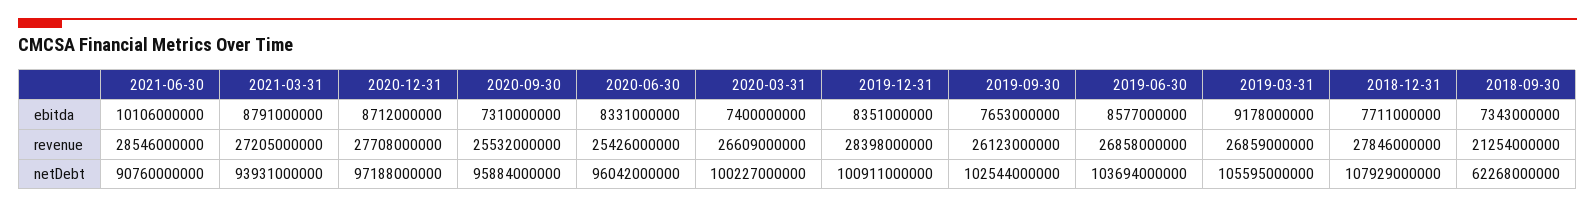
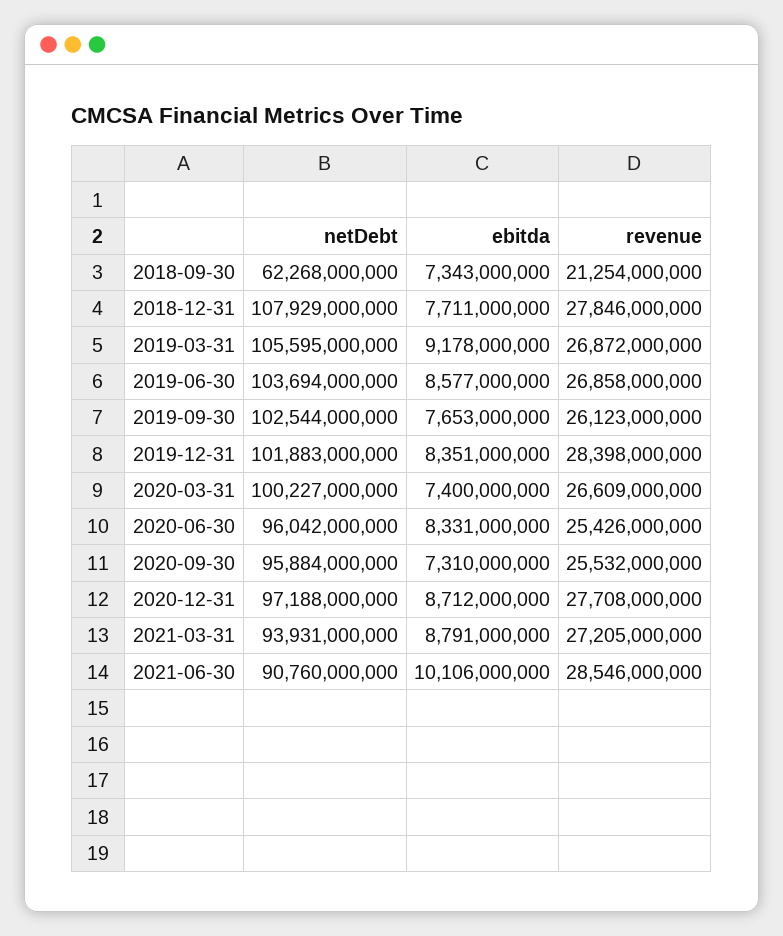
  {
    "2021-06-30": {
      "ebitda": 10106000000,
      "revenue": 28546000000,
      "netDebt": 90760000000
    },
    "2021-03-31": {
      "ebitda": 8791000000,
      "revenue": 27205000000,
      "netDebt": 93931000000
    },
    "2020-12-31": {
      "ebitda": 8712000000,
      "revenue": 27708000000,
      "netDebt": 97188000000
    },
    "2020-09-30": {
      "ebitda": 7310000000,
      "revenue": 25532000000,
      "netDebt": 95884000000
    },
    "2020-06-30": {
      "ebitda": 8331000000,
      "revenue": 25426000000,
      "netDebt": 96042000000
    },
    "2020-03-31": {
      "ebitda": 7400000000,
      "revenue": 26609000000,
      "netDebt": 100227000000
    },
    "2019-12-31": {
      "ebitda": 8351000000,
      "revenue": 28398000000,
-     "netDebt": 100911000000
+     "netDebt": 101883000000
    },
    "2019-09-30": {
      "ebitda": 7653000000,
      "revenue": 26123000000,
      "netDebt": 102544000000
    },
    "2019-06-30": {
      "ebitda": 8577000000,
      "revenue": 26858000000,
      "netDebt": 103694000000
    },
    "2019-03-31": {
      "ebitda": 9178000000,
-     "revenue": 26859000000,
+     "revenue": 26872000000,
      "netDebt": 105595000000
    },
    "2018-12-31": {
      "ebitda": 7711000000,
      "revenue": 27846000000,
      "netDebt": 107929000000
    },
    "2018-09-30": {
      "ebitda": 7343000000,
      "revenue": 21254000000,
      "netDebt": 62268000000
    }
  }

